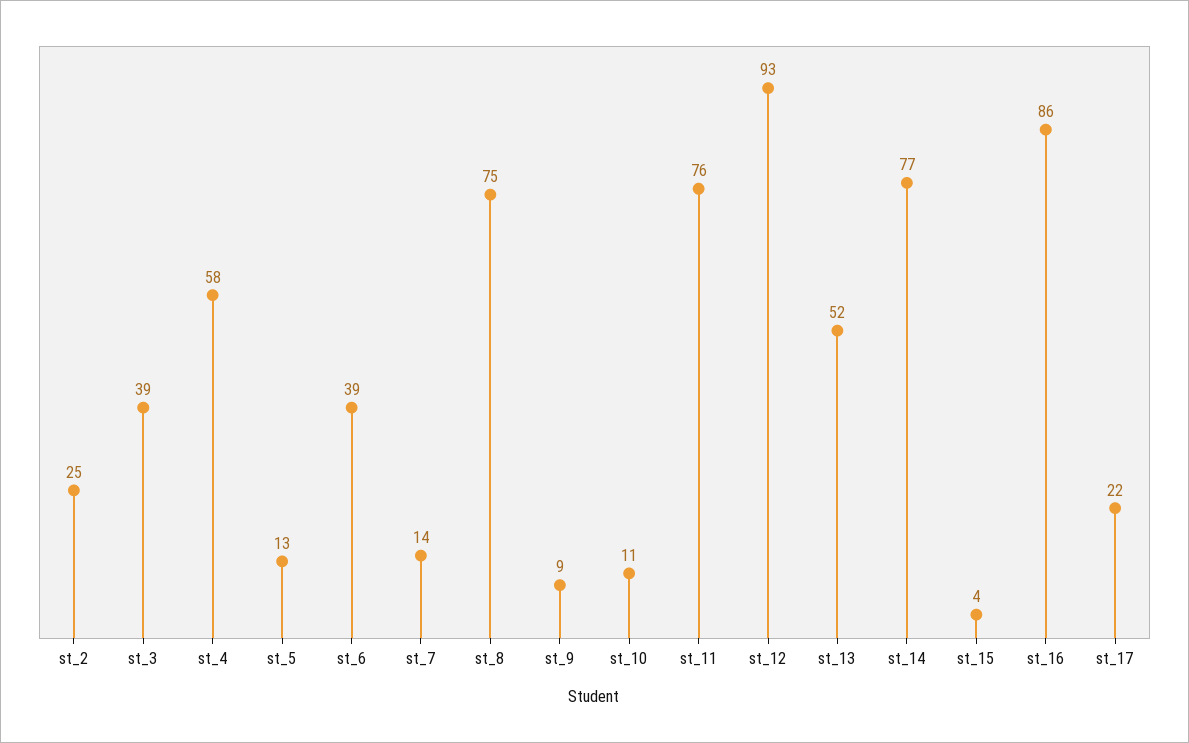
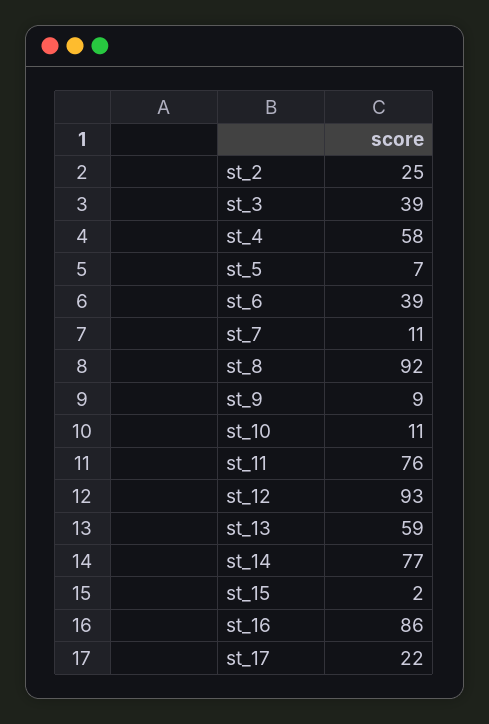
  {
    "st_2": 25,
    "st_3": 39,
    "st_4": 58,
-   "st_5": 13,
+   "st_5": 7,
    "st_6": 39,
-   "st_7": 14,
+   "st_7": 11,
-   "st_8": 75,
+   "st_8": 92,
    "st_9": 9,
    "st_10": 11,
    "st_11": 76,
    "st_12": 93,
-   "st_13": 52,
+   "st_13": 59,
    "st_14": 77,
-   "st_15": 4,
+   "st_15": 2,
    "st_16": 86,
    "st_17": 22
  }

